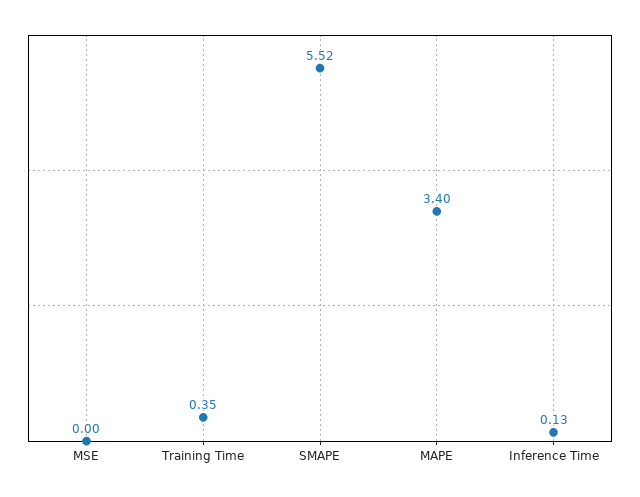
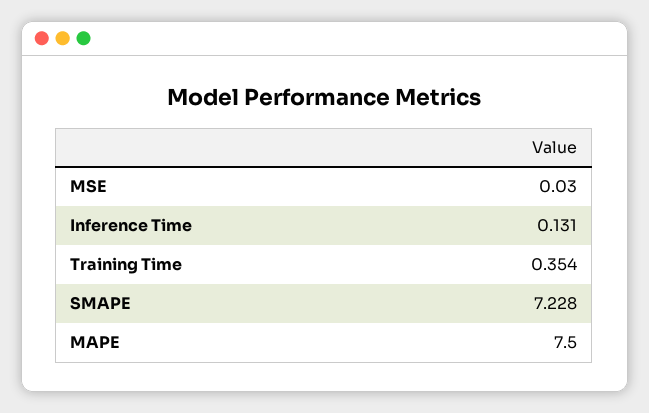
  {
-   "MSE": 0,
+   "MSE": 0.03,
    "Training Time": 0.354,
-   "SMAPE": 5.52,
+   "SMAPE": 7.228,
-   "MAPE": 3.4,
+   "MAPE": 7.5,
    "Inference Time": 0.131
  }

